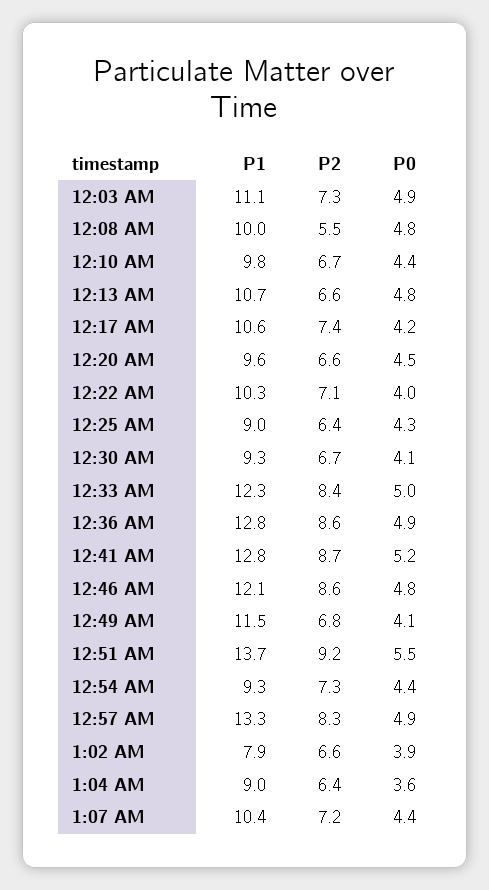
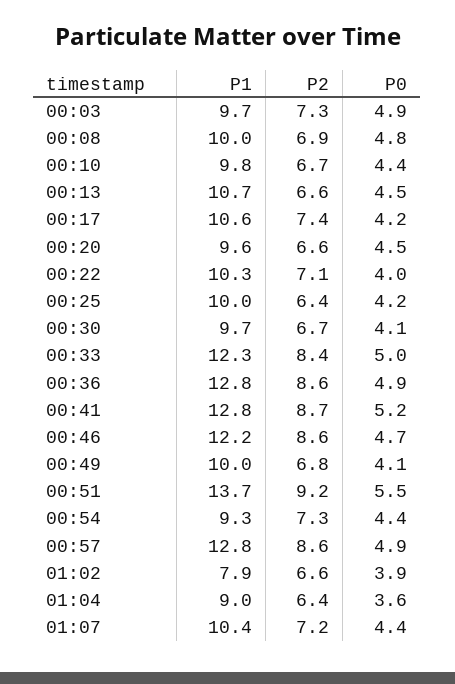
  {
    "P1": {
-     "12:03 AM": 11.1,
+     "12:03 AM": 9.7,
      "12:08 AM": 10,
      "12:10 AM": 9.8,
      "12:13 AM": 10.7,
      "12:17 AM": 10.6,
      "12:20 AM": 9.6,
      "12:22 AM": 10.3,
-     "12:25 AM": 9,
+     "12:25 AM": 10,
-     "12:30 AM": 9.3,
+     "12:30 AM": 9.7,
      "12:33 AM": 12.3,
      "12:36 AM": 12.8,
      "12:41 AM": 12.8,
-     "12:46 AM": 12.1,
+     "12:46 AM": 12.2,
-     "12:49 AM": 11.5,
+     "12:49 AM": 10,
      "12:51 AM": 13.7,
      "12:54 AM": 9.3,
-     "12:57 AM": 13.3,
+     "12:57 AM": 12.8,
      "1:02 AM": 7.9,
      "1:04 AM": 9,
      "1:07 AM": 10.4
    },
    "P2": {
      "12:03 AM": 7.3,
-     "12:08 AM": 5.5,
+     "12:08 AM": 6.9,
      "12:10 AM": 6.7,
      "12:13 AM": 6.6,
      "12:17 AM": 7.4,
      "12:20 AM": 6.6,
      "12:22 AM": 7.1,
      "12:25 AM": 6.4,
      "12:30 AM": 6.7,
      "12:33 AM": 8.4,
      "12:36 AM": 8.6,
      "12:41 AM": 8.7,
      "12:46 AM": 8.6,
      "12:49 AM": 6.8,
      "12:51 AM": 9.2,
      "12:54 AM": 7.3,
-     "12:57 AM": 8.3,
+     "12:57 AM": 8.6,
      "1:02 AM": 6.6,
      "1:04 AM": 6.4,
      "1:07 AM": 7.2
    },
    "P0": {
      "12:03 AM": 4.9,
      "12:08 AM": 4.8,
      "12:10 AM": 4.4,
-     "12:13 AM": 4.8,
+     "12:13 AM": 4.5,
      "12:17 AM": 4.2,
      "12:20 AM": 4.5,
      "12:22 AM": 4,
-     "12:25 AM": 4.3,
+     "12:25 AM": 4.2,
      "12:30 AM": 4.1,
      "12:33 AM": 5,
      "12:36 AM": 4.9,
      "12:41 AM": 5.2,
-     "12:46 AM": 4.8,
+     "12:46 AM": 4.7,
      "12:49 AM": 4.1,
      "12:51 AM": 5.5,
      "12:54 AM": 4.4,
      "12:57 AM": 4.9,
      "1:02 AM": 3.9,
      "1:04 AM": 3.6,
      "1:07 AM": 4.4
    }
  }

